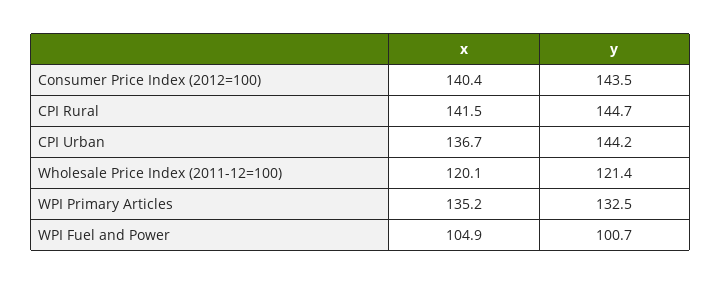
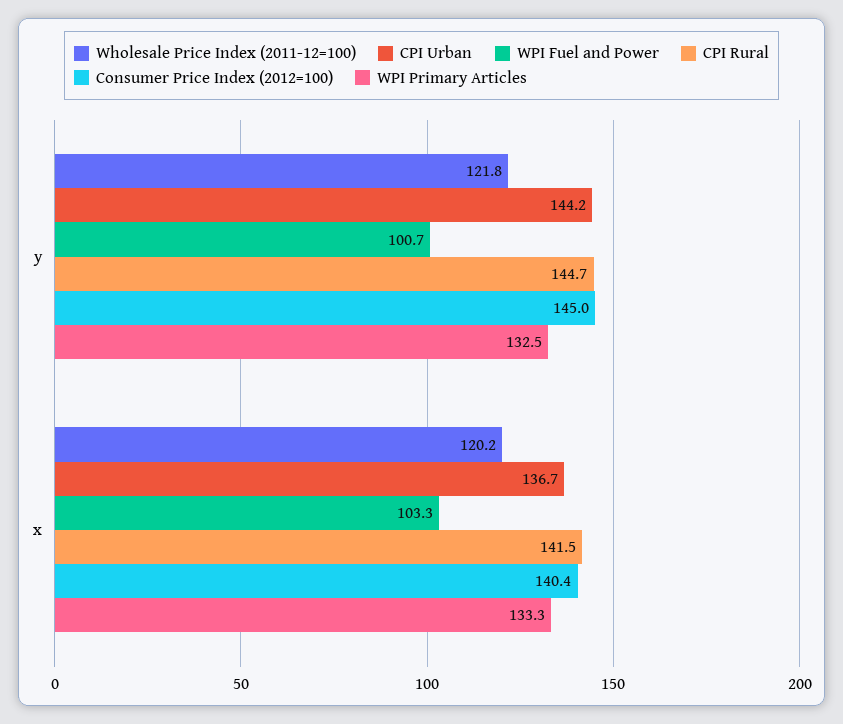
  {
    "Consumer Price Index (2012=100)": {
      "x": 140.4,
-     "y": 143.5
+     "y": 145
    },
    "CPI Rural": {
      "x": 141.5,
      "y": 144.7
    },
    "CPI Urban": {
      "x": 136.7,
      "y": 144.2
    },
    "Wholesale Price Index (2011-12=100)": {
-     "x": 120.1,
+     "x": 120.2,
-     "y": 121.4
+     "y": 121.8
    },
    "WPI Primary Articles": {
-     "x": 135.2,
+     "x": 133.3,
      "y": 132.5
    },
    "WPI Fuel and Power": {
-     "x": 104.9,
+     "x": 103.3,
      "y": 100.7
    }
  }

